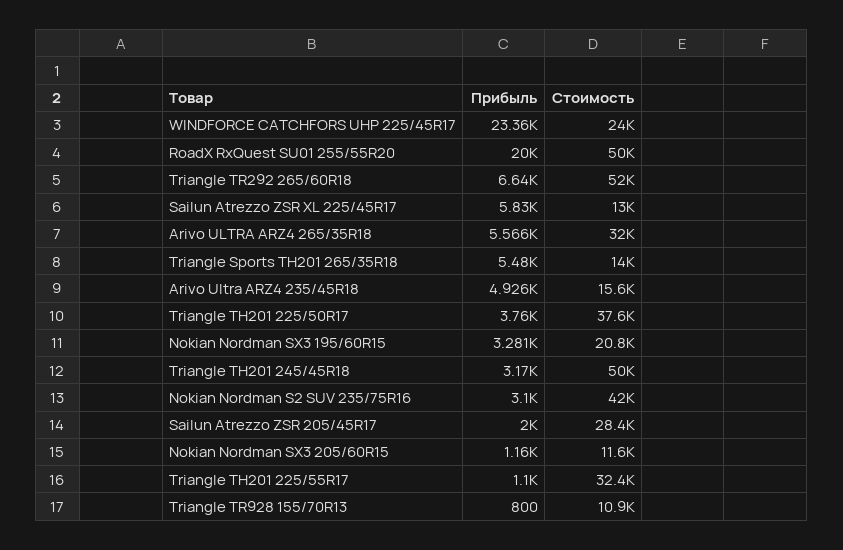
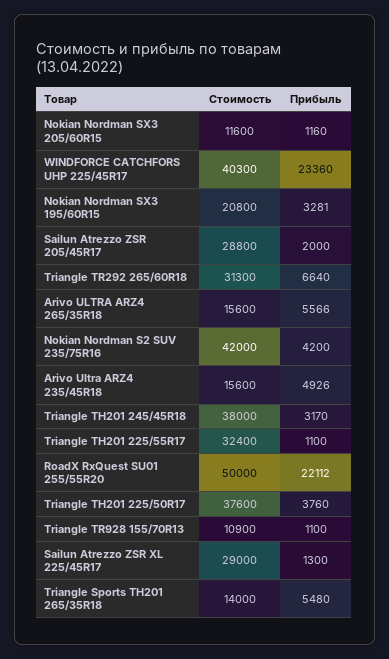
  {
    "Прибыль": {
      "WINDFORCE CATCHFORS UHP 225/45R17": 23360,
-     "RoadX RxQuest SU01 255/55R20": 20000,
+     "RoadX RxQuest SU01 255/55R20": 22112,
      "Triangle TR292 265/60R18": 6640,
-     "Sailun Atrezzo ZSR XL 225/45R17": 5830,
+     "Sailun Atrezzo ZSR XL 225/45R17": 1300,
      "Arivo ULTRA ARZ4 265/35R18": 5566,
      "Triangle Sports TH201 265/35R18": 5480,
      "Arivo Ultra ARZ4 235/45R18": 4926,
      "Triangle TH201 225/50R17": 3760,
      "Nokian Nordman SX3 195/60R15": 3281,
      "Triangle TH201 245/45R18": 3170,
-     "Nokian Nordman S2 SUV 235/75R16": 3100,
+     "Nokian Nordman S2 SUV 235/75R16": 4200,
      "Sailun Atrezzo ZSR 205/45R17": 2000,
      "Nokian Nordman SX3 205/60R15": 1160,
      "Triangle TH201 225/55R17": 1100,
-     "Triangle TR928 155/70R13": 800
+     "Triangle TR928 155/70R13": 1100
    },
    "Стоимость": {
-     "WINDFORCE CATCHFORS UHP 225/45R17": 24000,
+     "WINDFORCE CATCHFORS UHP 225/45R17": 40300,
      "RoadX RxQuest SU01 255/55R20": 50000,
-     "Triangle TR292 265/60R18": 52000,
+     "Triangle TR292 265/60R18": 31300,
-     "Sailun Atrezzo ZSR XL 225/45R17": 13000,
+     "Sailun Atrezzo ZSR XL 225/45R17": 29000,
-     "Arivo ULTRA ARZ4 265/35R18": 32000,
+     "Arivo ULTRA ARZ4 265/35R18": 15600,
      "Triangle Sports TH201 265/35R18": 14000,
      "Arivo Ultra ARZ4 235/45R18": 15600,
      "Triangle TH201 225/50R17": 37600,
      "Nokian Nordman SX3 195/60R15": 20800,
-     "Triangle TH201 245/45R18": 50000,
+     "Triangle TH201 245/45R18": 38000,
      "Nokian Nordman S2 SUV 235/75R16": 42000,
-     "Sailun Atrezzo ZSR 205/45R17": 28400,
+     "Sailun Atrezzo ZSR 205/45R17": 28800,
      "Nokian Nordman SX3 205/60R15": 11600,
      "Triangle TH201 225/55R17": 32400,
      "Triangle TR928 155/70R13": 10900
    }
  }

